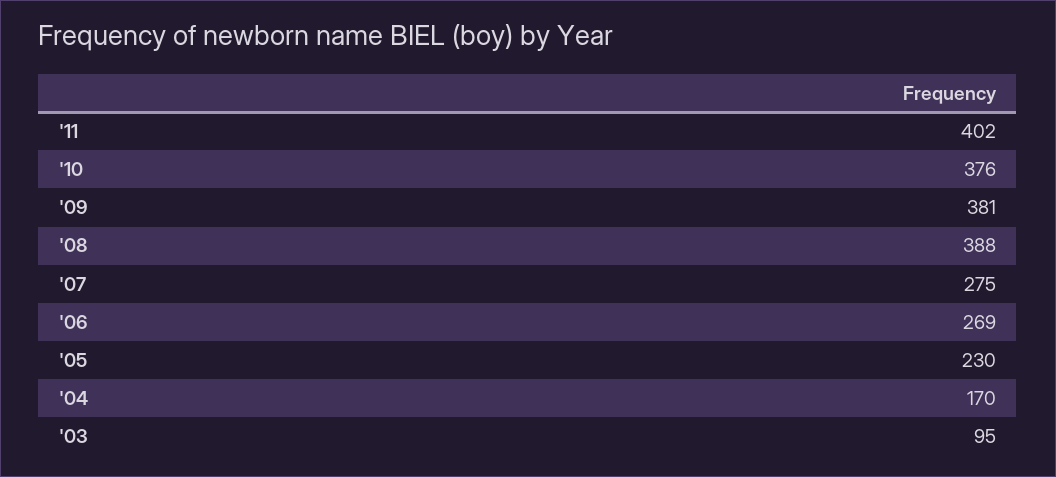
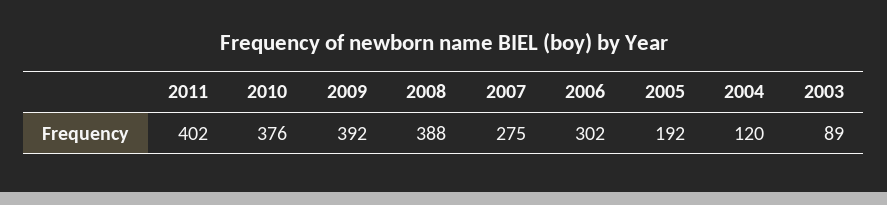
  {
    "'11": 402,
    "'10": 376,
-   "'09": 381,
+   "'09": 392,
    "'08": 388,
    "'07": 275,
-   "'06": 269,
+   "'06": 302,
-   "'05": 230,
+   "'05": 192,
-   "'04": 170,
+   "'04": 120,
-   "'03": 95
+   "'03": 89
  }

